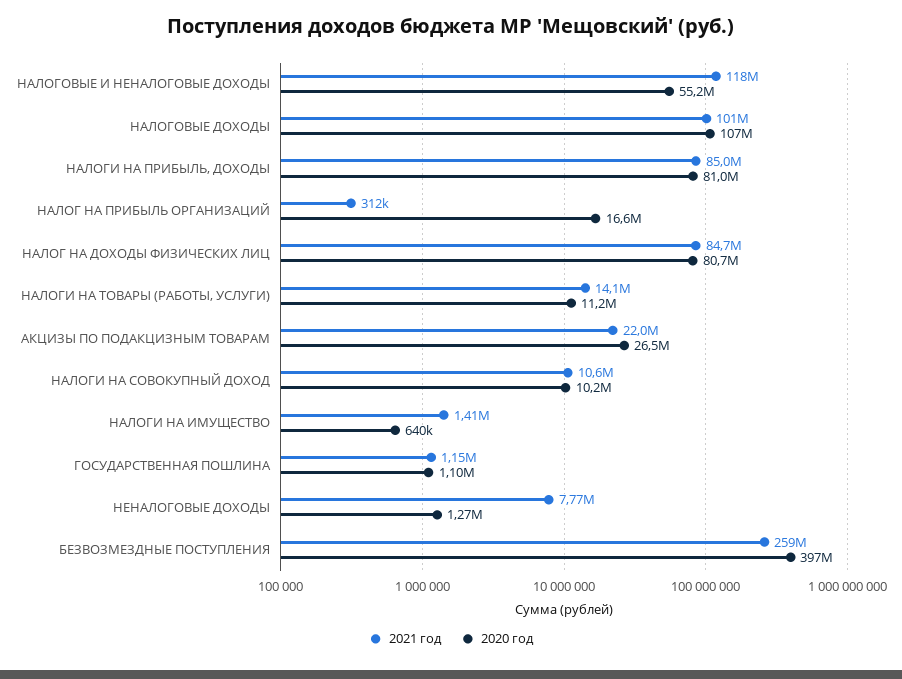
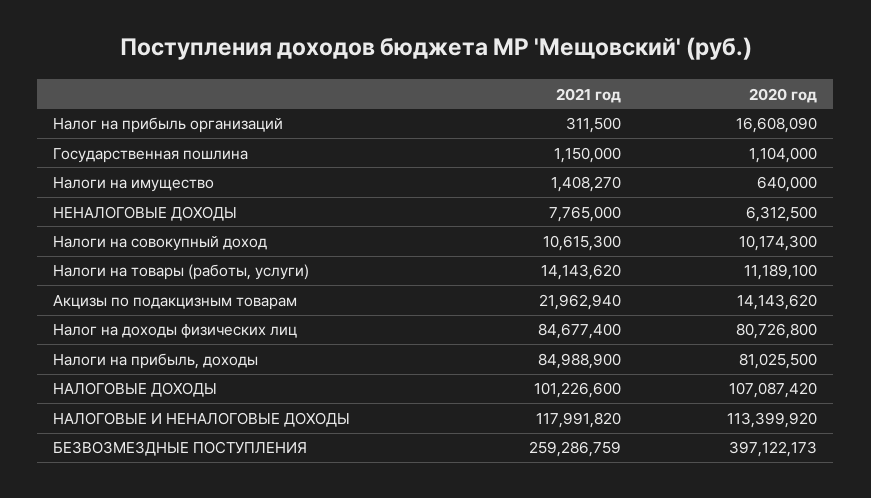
  {
    "2021 год": {
      "НАЛОГОВЫЕ И НЕНАЛОГОВЫЕ ДОХОДЫ": 117991820,
      "НАЛОГОВЫЕ ДОХОДЫ": 101226600,
      "НАЛОГИ НА ПРИБЫЛЬ, ДОХОДЫ": 84988900,
      "НАЛОГ НА ПРИБЫЛЬ ОРГАНИЗАЦИЙ": 311500,
      "НАЛОГ НА ДОХОДЫ ФИЗИЧЕСКИХ ЛИЦ": 84677400,
      "НАЛОГИ НА ТОВАРЫ (РАБОТЫ, УСЛУГИ)": 14143620,
      "АКЦИЗЫ ПО ПОДАКЦИЗНЫМ ТОВАРАМ": 21962940,
      "НАЛОГИ НА СОВОКУПНЫЙ ДОХОД": 10615300,
      "НАЛОГИ НА ИМУЩЕСТВО": 1408270,
      "ГОСУДАРСТВЕННАЯ ПОШЛИНА": 1150000,
      "НЕНАЛОГОВЫЕ ДОХОДЫ": 7765000,
      "БЕЗВОЗМЕЗДНЫЕ ПОСТУПЛЕНИЯ": 259286759
    },
    "2020 год": {
-     "НАЛОГОВЫЕ И НЕНАЛОГОВЫЕ ДОХОДЫ": 55200000,
+     "НАЛОГОВЫЕ И НЕНАЛОГОВЫЕ ДОХОДЫ": 113399920,
      "НАЛОГОВЫЕ ДОХОДЫ": 107087420,
      "НАЛОГИ НА ПРИБЫЛЬ, ДОХОДЫ": 81025500,
      "НАЛОГ НА ПРИБЫЛЬ ОРГАНИЗАЦИЙ": 16608090,
      "НАЛОГ НА ДОХОДЫ ФИЗИЧЕСКИХ ЛИЦ": 80726800,
      "НАЛОГИ НА ТОВАРЫ (РАБОТЫ, УСЛУГИ)": 11189100,
-     "АКЦИЗЫ ПО ПОДАКЦИЗНЫМ ТОВАРАМ": 26500000,
+     "АКЦИЗЫ ПО ПОДАКЦИЗНЫМ ТОВАРАМ": 14143620,
      "НАЛОГИ НА СОВОКУПНЫЙ ДОХОД": 10174300,
      "НАЛОГИ НА ИМУЩЕСТВО": 640000,
      "ГОСУДАРСТВЕННАЯ ПОШЛИНА": 1104000,
-     "НЕНАЛОГОВЫЕ ДОХОДЫ": 1270000,
+     "НЕНАЛОГОВЫЕ ДОХОДЫ": 6312500,
      "БЕЗВОЗМЕЗДНЫЕ ПОСТУПЛЕНИЯ": 397122173
    }
  }

